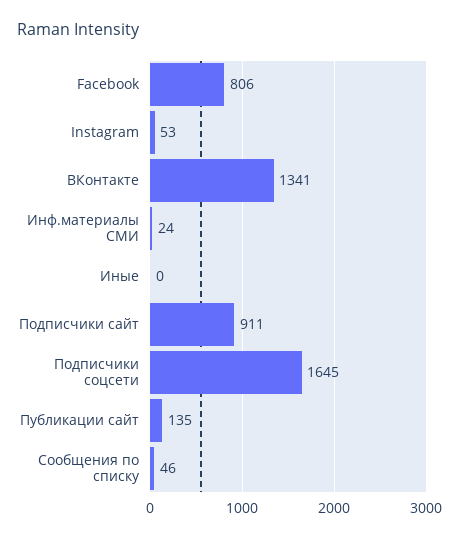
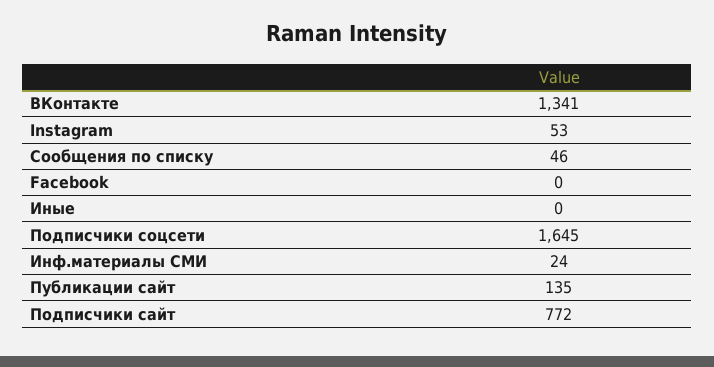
  {
-   "Facebook": 806,
+   "Facebook": 0,
    "Instagram": 53,
    "ВКонтакте": 1341,
    "Инф.материалы СМИ": 24,
    "Иные": 0,
-   "Подписчики сайт": 911,
+   "Подписчики сайт": 772,
    "Подписчики соцсети": 1645,
    "Публикации сайт": 135,
    "Сообщения по списку": 46
  }

